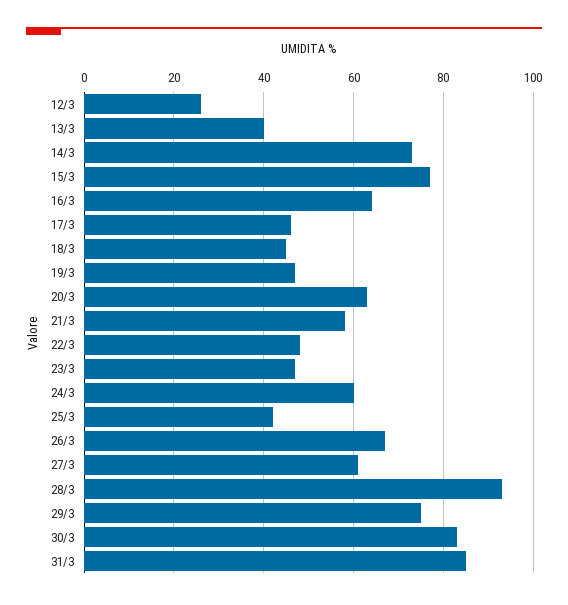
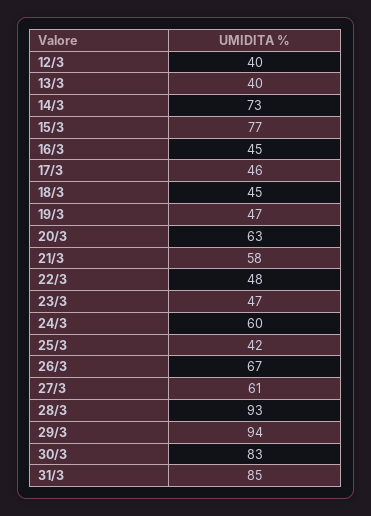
  {
-   "12/3": 25,
+   "12/3": 40,
    "13/3": 40,
    "14/3": 73,
    "15/3": 77,
-   "16/3": 65,
+   "16/3": 45,
    "17/3": 46,
    "18/3": 45,
    "19/3": 47,
    "20/3": 63,
    "21/3": 58,
    "22/3": 48,
    "23/3": 47,
    "24/3": 60,
    "25/3": 42,
    "26/3": 67,
    "27/3": 61,
    "28/3": 93,
-   "29/3": 75,
+   "29/3": 94,
    "30/3": 83,
    "31/3": 85
  }

